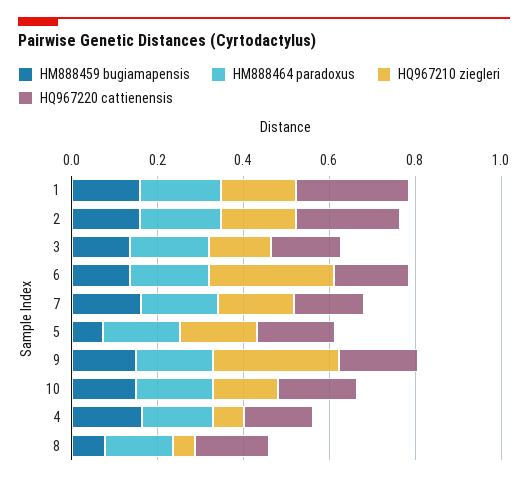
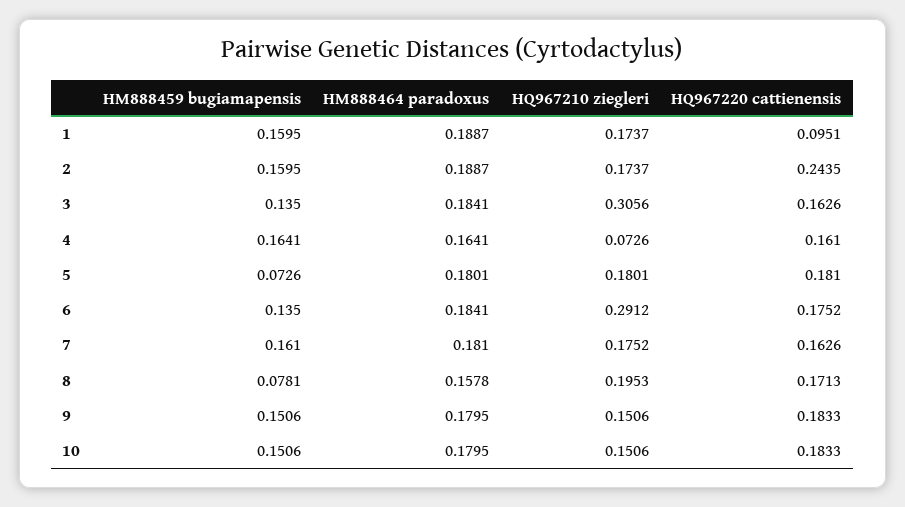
  {
    "HM888459 bugiamapensis": {
      "1": 0.1595,
      "2": 0.1595,
      "3": 0.135,
      "6": 0.135,
      "7": 0.161,
      "5": 0.0726,
      "9": 0.1506,
      "10": 0.1506,
      "4": 0.1641,
      "8": 0.0781
    },
    "HM888464 paradoxus": {
      "1": 0.1887,
      "2": 0.1887,
      "3": 0.1841,
      "6": 0.1841,
      "7": 0.181,
      "5": 0.1801,
      "9": 0.1795,
      "10": 0.1795,
      "4": 0.1641,
      "8": 0.1578
    },
    "HQ967210 ziegleri": {
      "1": 0.1737,
      "2": 0.1737,
-     "3": 0.15,
+     "3": 0.3056,
      "6": 0.2912,
      "7": 0.1752,
      "5": 0.1801,
-     "9": 0.3,
+     "9": 0.1506,
      "10": 0.1506,
      "4": 0.0726,
-     "8": 0.05
+     "8": 0.1953
    },
    "HQ967220 cattienensis": {
-     "1": 0.25,
+     "1": 0.0951,
      "2": 0.2435,
      "3": 0.1626,
      "6": 0.1752,
      "7": 0.1626,
      "5": 0.181,
      "9": 0.1833,
      "10": 0.1833,
      "4": 0.161,
      "8": 0.1713
    }
  }

